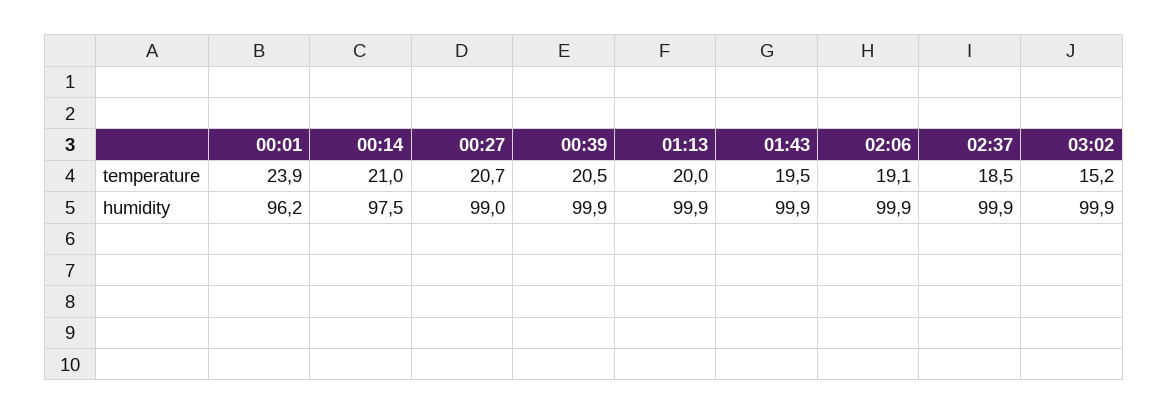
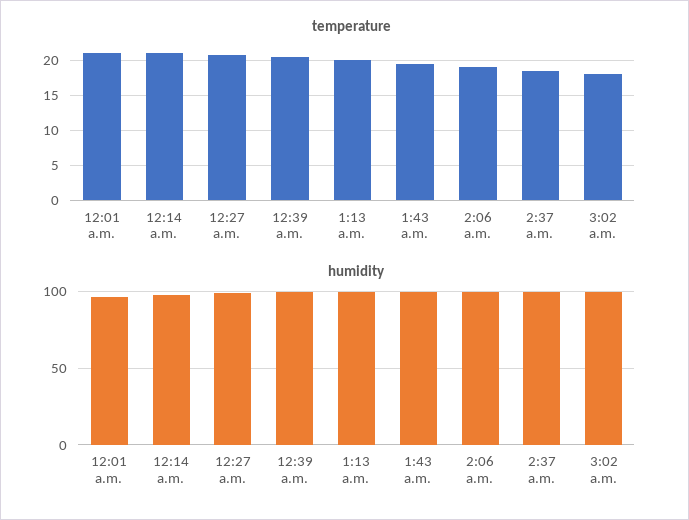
  {
    "temperature": {
-     "00:01": 23.9,
+     "00:01": 21,
      "00:14": 21,
      "00:27": 20.7,
      "00:39": 20.5,
      "01:13": 20,
      "01:43": 19.5,
      "02:06": 19.1,
      "02:37": 18.5,
-     "03:02": 15.2
+     "03:02": 18
    },
    "humidity": {
      "00:01": 96.2,
      "00:14": 97.5,
      "00:27": 99,
      "00:39": 99.9,
      "01:13": 99.9,
      "01:43": 99.9,
      "02:06": 99.9,
      "02:37": 99.9,
      "03:02": 99.9
    }
  }

